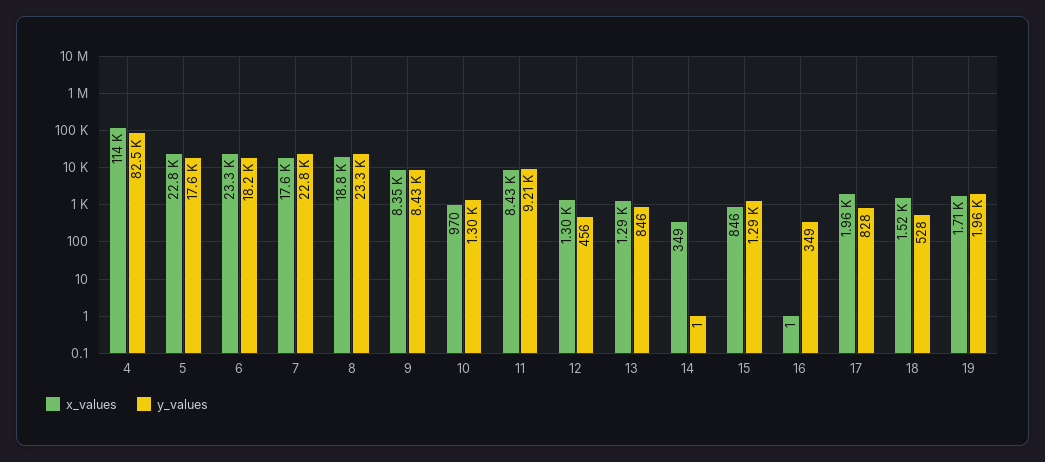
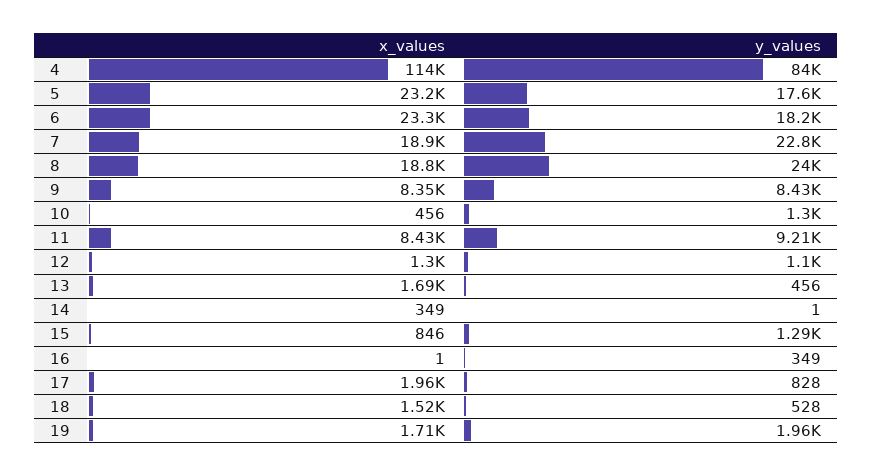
  {
    "x_values": {
      "4": 114000,
-     "5": 22800,
+     "5": 23200,
      "6": 23300,
-     "7": 17600,
+     "7": 18900,
      "8": 18800,
      "9": 8350,
-     "10": 970,
+     "10": 456,
      "11": 8430,
      "12": 1300,
-     "13": 1290,
+     "13": 1690,
      "14": 349,
      "15": 846,
      "16": 1,
      "17": 1960,
      "18": 1520,
      "19": 1710
    },
    "y_values": {
-     "4": 82500,
+     "4": 84000,
      "5": 17600,
      "6": 18200,
      "7": 22800,
-     "8": 23300,
+     "8": 24000,
      "9": 8430,
      "10": 1300,
      "11": 9210,
-     "12": 456,
+     "12": 1100,
-     "13": 846,
+     "13": 456,
      "14": 1,
      "15": 1290,
      "16": 349,
      "17": 828,
      "18": 528,
      "19": 1960
    }
  }

